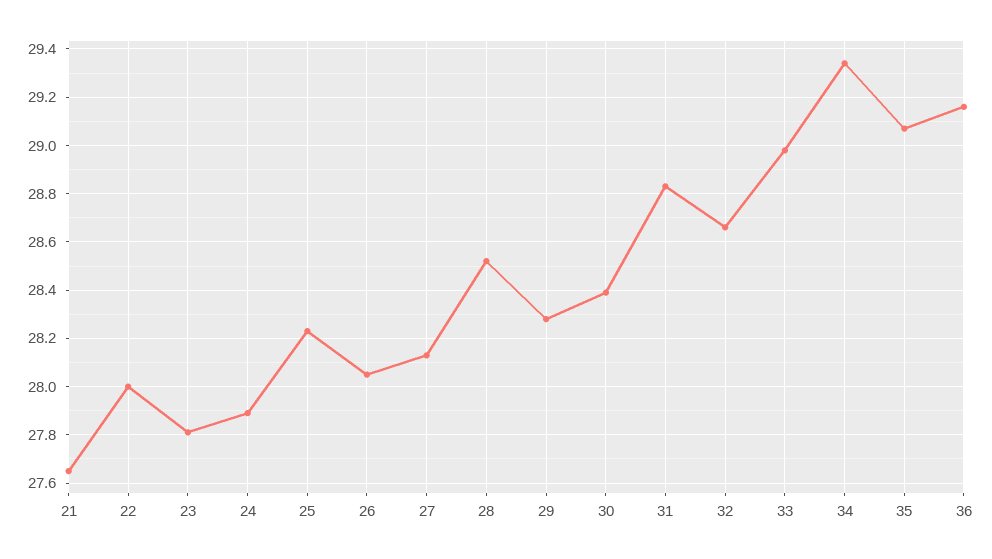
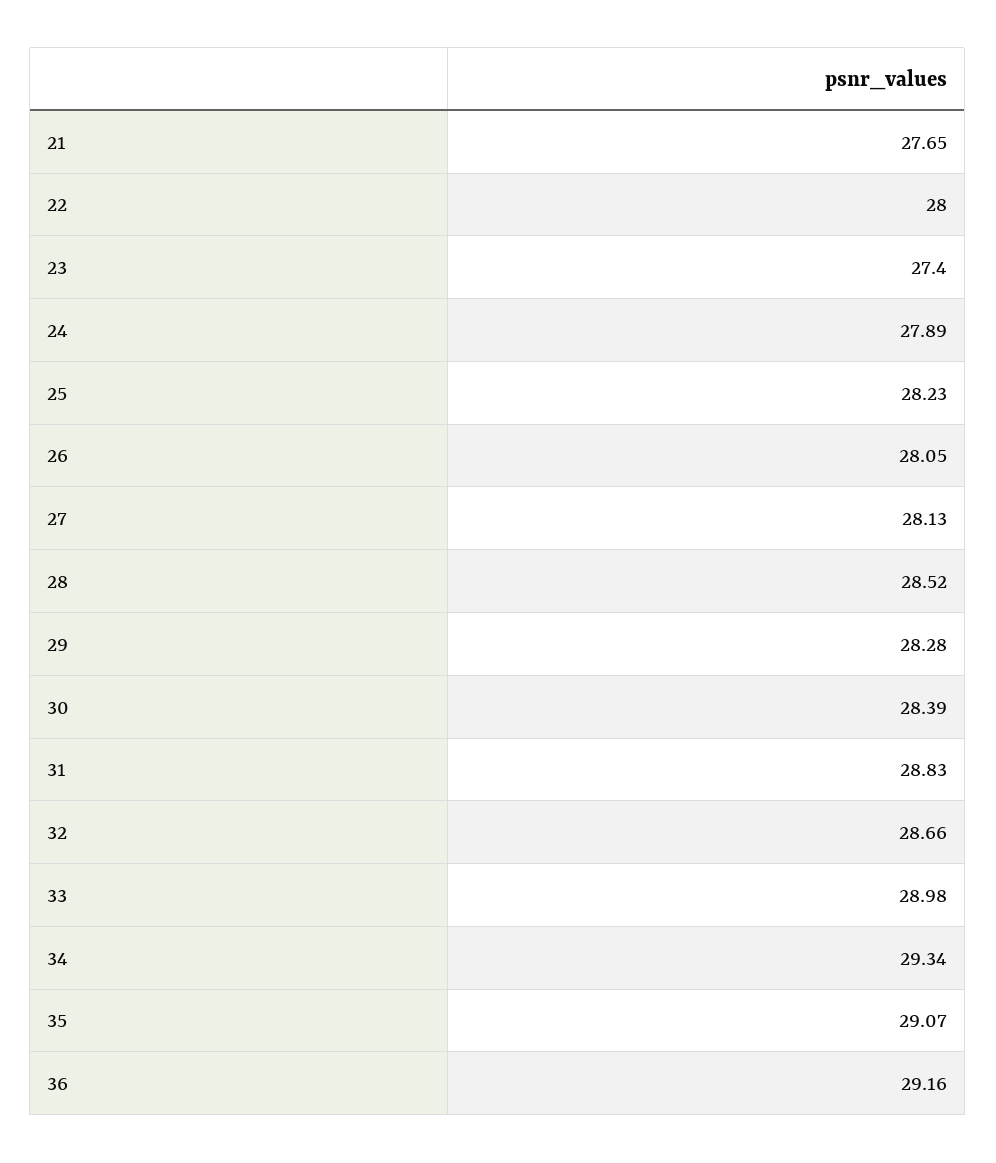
  {
    "21": 27.65,
    "22": 28,
-   "23": 27.8,
+   "23": 27.4,
    "24": 27.89,
    "25": 28.23,
    "26": 28.05,
    "27": 28.13,
    "28": 28.52,
    "29": 28.28,
    "30": 28.39,
    "31": 28.83,
    "32": 28.66,
    "33": 28.98,
    "34": 29.34,
    "35": 29.07,
    "36": 29.16
  }

